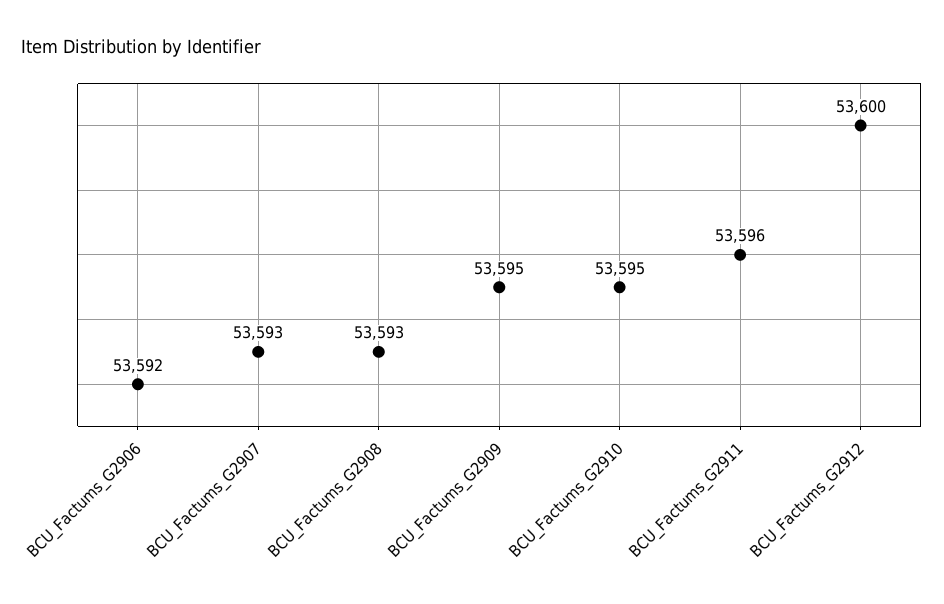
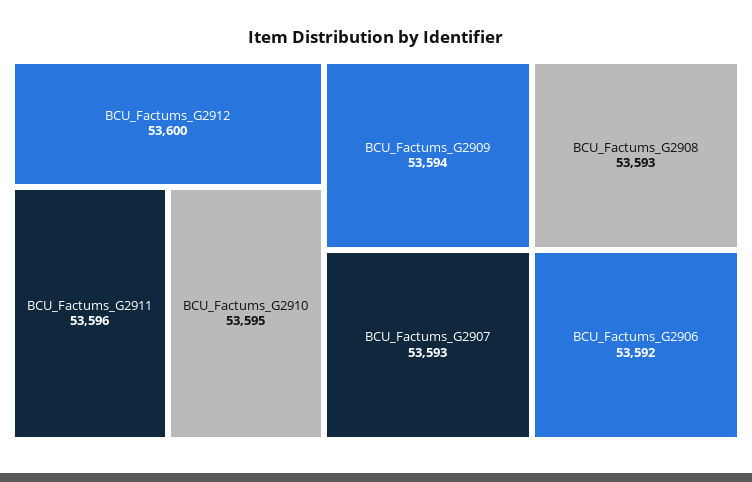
  {
    "BCU_Factums_G2906": 53592,
    "BCU_Factums_G2907": 53593,
    "BCU_Factums_G2908": 53593,
-   "BCU_Factums_G2909": 53595,
+   "BCU_Factums_G2909": 53594,
    "BCU_Factums_G2910": 53595,
    "BCU_Factums_G2911": 53596,
    "BCU_Factums_G2912": 53600
  }

